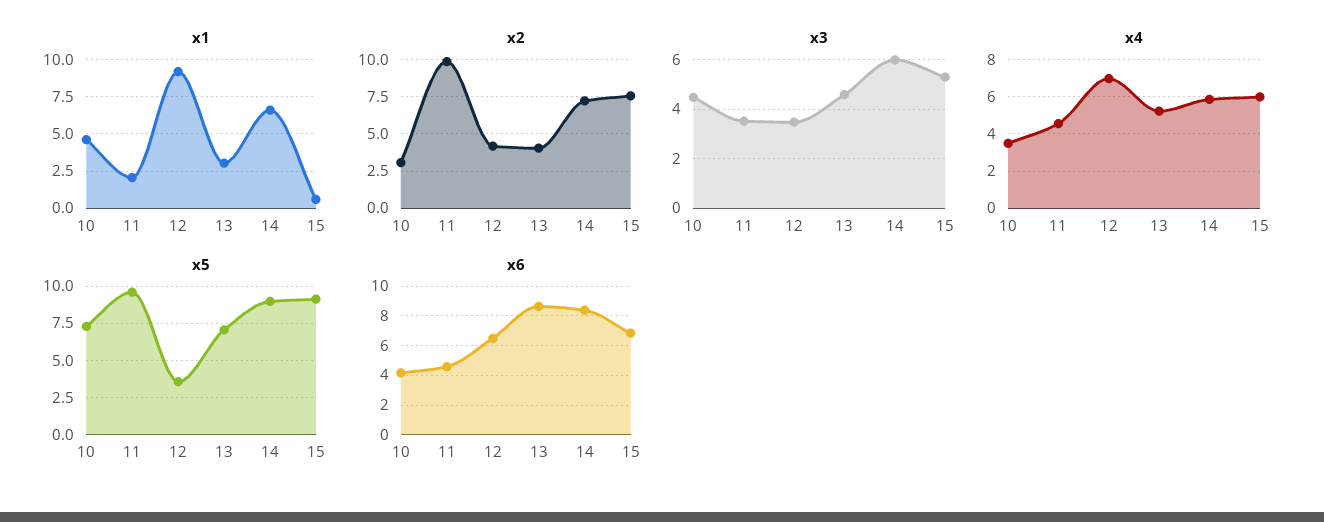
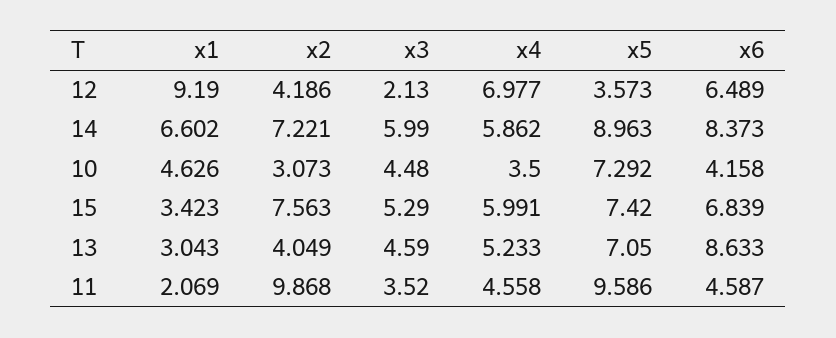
  {
    "x1": {
      "10": 4.626,
      "11": 2.069,
      "12": 9.19,
      "13": 3.043,
      "14": 6.602,
-     "15": 0.5
+     "15": 3.423
    },
    "x2": {
      "10": 3.073,
      "11": 9.868,
      "12": 4.186,
      "13": 4.049,
      "14": 7.221,
      "15": 7.563
    },
    "x3": {
      "10": 4.48,
      "11": 3.52,
-     "12": 3.5,
+     "12": 2.13,
      "13": 4.59,
      "14": 5.99,
      "15": 5.29
    },
    "x4": {
      "10": 3.5,
      "11": 4.558,
      "12": 6.977,
      "13": 5.233,
      "14": 5.862,
      "15": 5.991
    },
    "x5": {
      "10": 7.292,
      "11": 9.586,
      "12": 3.573,
      "13": 7.05,
      "14": 8.963,
-     "15": 9
+     "15": 7.42
    },
    "x6": {
      "10": 4.158,
      "11": 4.587,
      "12": 6.489,
      "13": 8.633,
      "14": 8.373,
      "15": 6.839
    }
  }

